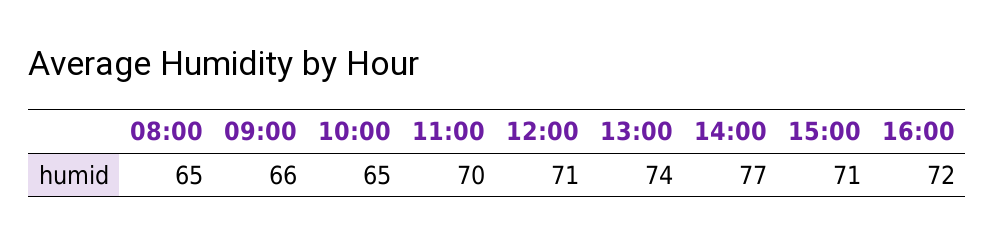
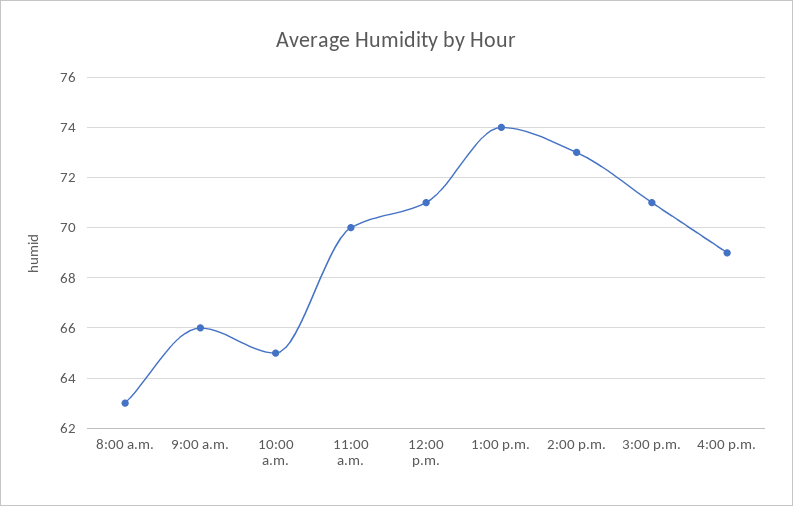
  {
-   "08:00": 65,
+   "08:00": 63,
    "09:00": 66,
    "10:00": 65,
    "11:00": 70,
    "12:00": 71,
    "13:00": 74,
-   "14:00": 77,
+   "14:00": 73,
    "15:00": 71,
-   "16:00": 72
+   "16:00": 69
  }

